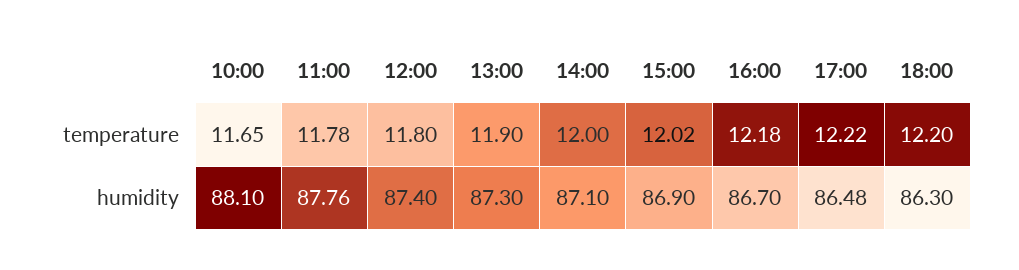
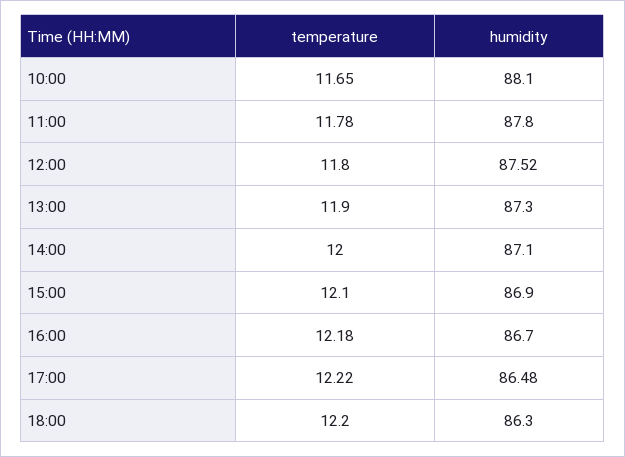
  {
    "10:00": {
      "temperature": 11.65,
      "humidity": 88.1
    },
    "11:00": {
      "temperature": 11.78,
-     "humidity": 87.76
+     "humidity": 87.8
    },
    "12:00": {
      "temperature": 11.8,
-     "humidity": 87.4
+     "humidity": 87.52
    },
    "13:00": {
      "temperature": 11.9,
      "humidity": 87.3
    },
    "14:00": {
      "temperature": 12,
      "humidity": 87.1
    },
    "15:00": {
-     "temperature": 12.02,
+     "temperature": 12.1,
      "humidity": 86.9
    },
    "16:00": {
      "temperature": 12.18,
      "humidity": 86.7
    },
    "17:00": {
      "temperature": 12.22,
      "humidity": 86.48
    },
    "18:00": {
      "temperature": 12.2,
      "humidity": 86.3
    }
  }

